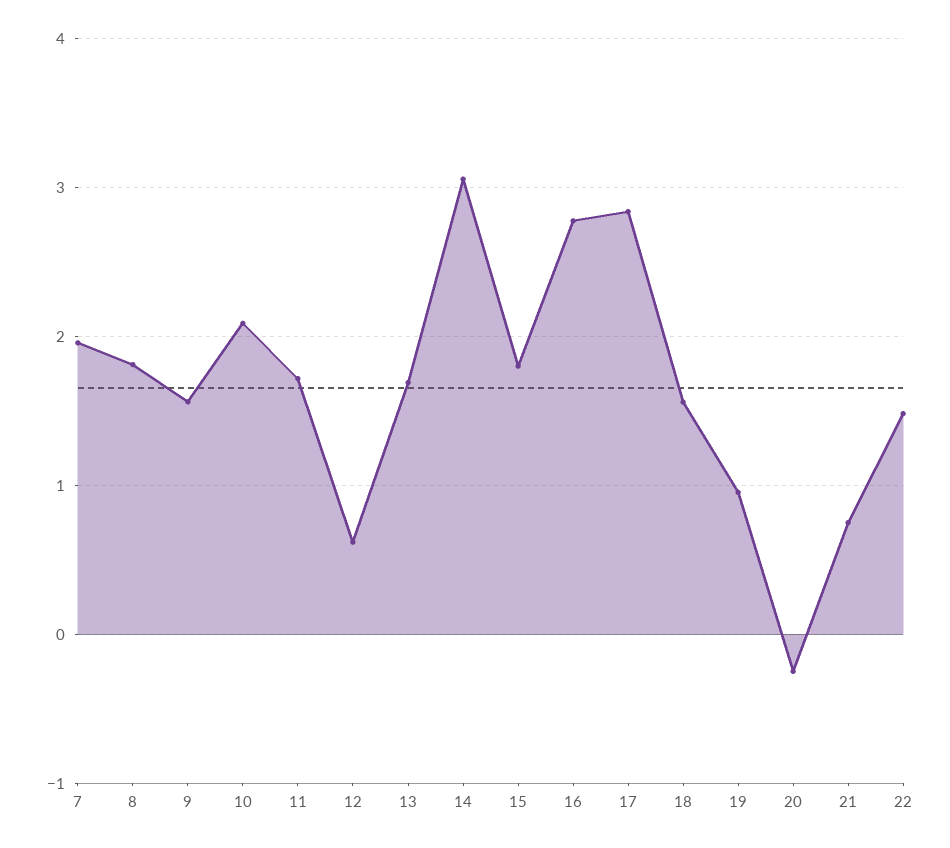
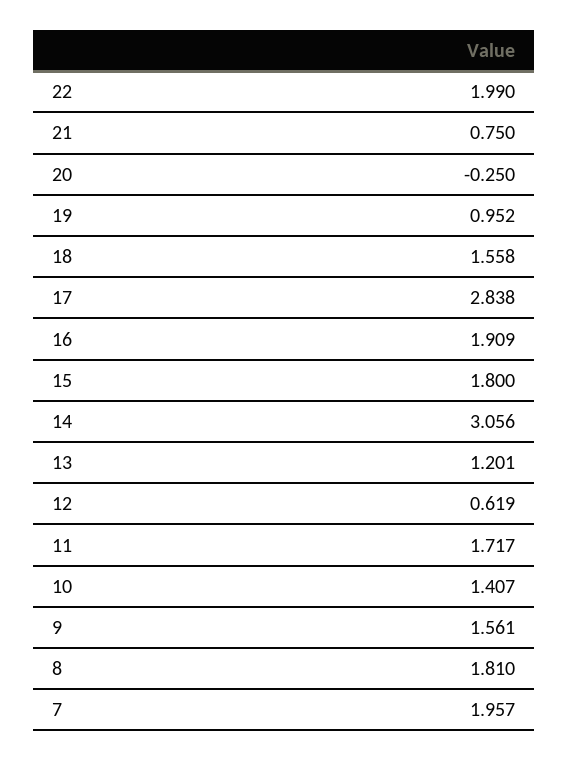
  {
    "7": 1.957,
    "8": 1.81,
    "9": 1.561,
-   "10": 2.1,
+   "10": 1.407,
    "11": 1.717,
    "12": 0.619,
-   "13": 1.7,
+   "13": 1.201,
    "14": 3.056,
    "15": 1.8,
-   "16": 2.8,
+   "16": 1.909,
    "17": 2.838,
    "18": 1.558,
    "19": 0.952,
    "20": -0.25,
    "21": 0.75,
-   "22": 1.5
+   "22": 1.99
  }

